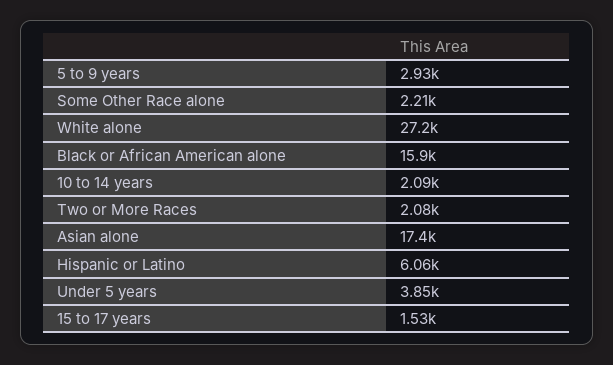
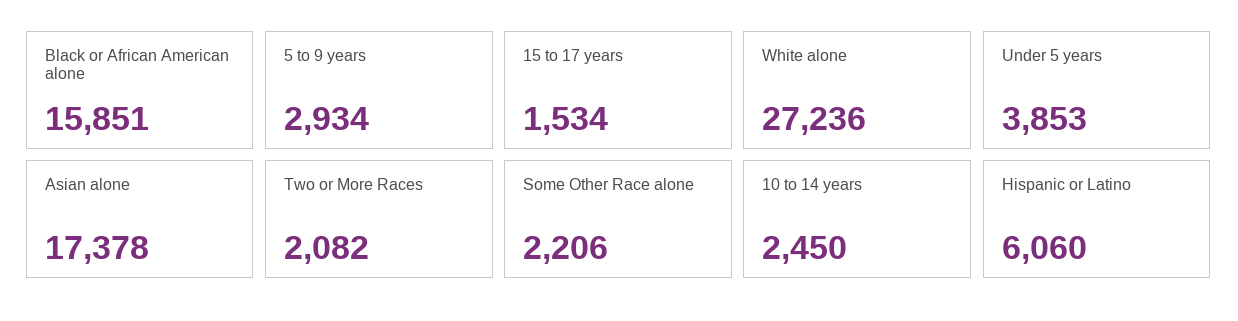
  {
    "5 to 9 years": 2934,
    "Some Other Race alone": 2206,
    "White alone": 27236,
    "Black or African American alone": 15851,
-   "10 to 14 years": 2090,
+   "10 to 14 years": 2450,
    "Two or More Races": 2082,
    "Asian alone": 17378,
    "Hispanic or Latino": 6060,
    "Under 5 years": 3853,
    "15 to 17 years": 1534
  }

